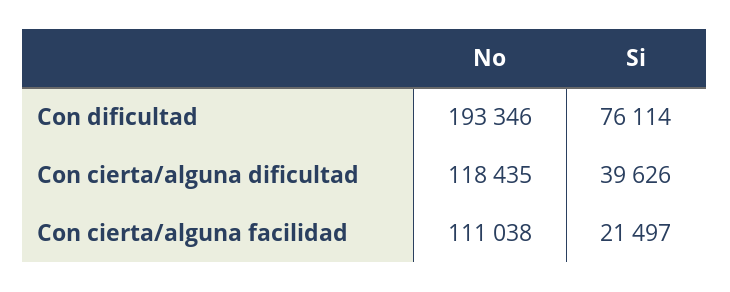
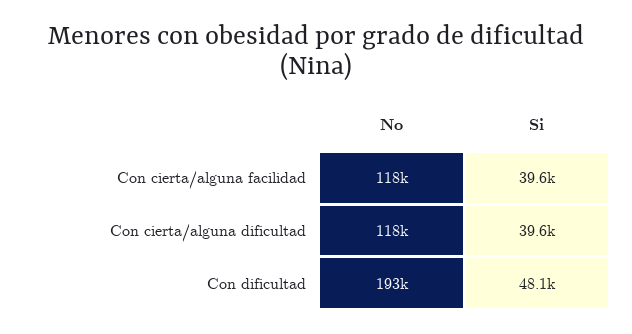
  {
    "No": {
      "Con dificultad": 193346,
      "Con cierta/alguna dificultad": 118435,
-     "Con cierta/alguna facilidad": 111038
+     "Con cierta/alguna facilidad": 118000
    },
    "Si": {
-     "Con dificultad": 76114,
+     "Con dificultad": 48100,
      "Con cierta/alguna dificultad": 39626,
-     "Con cierta/alguna facilidad": 21497
+     "Con cierta/alguna facilidad": 39600
    }
  }

